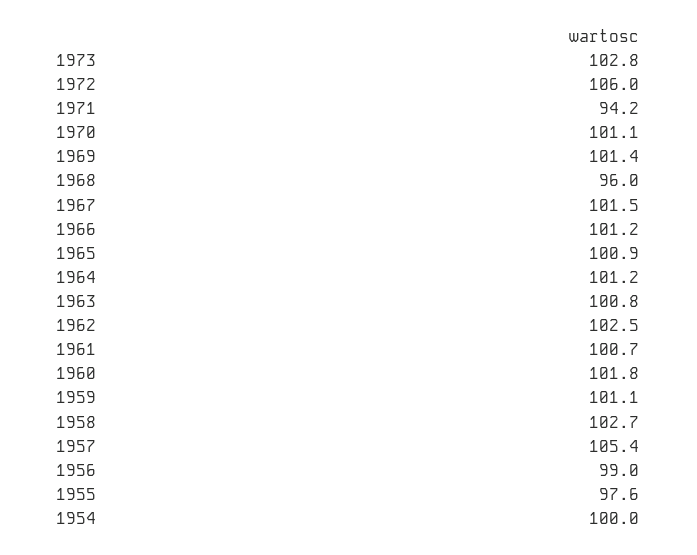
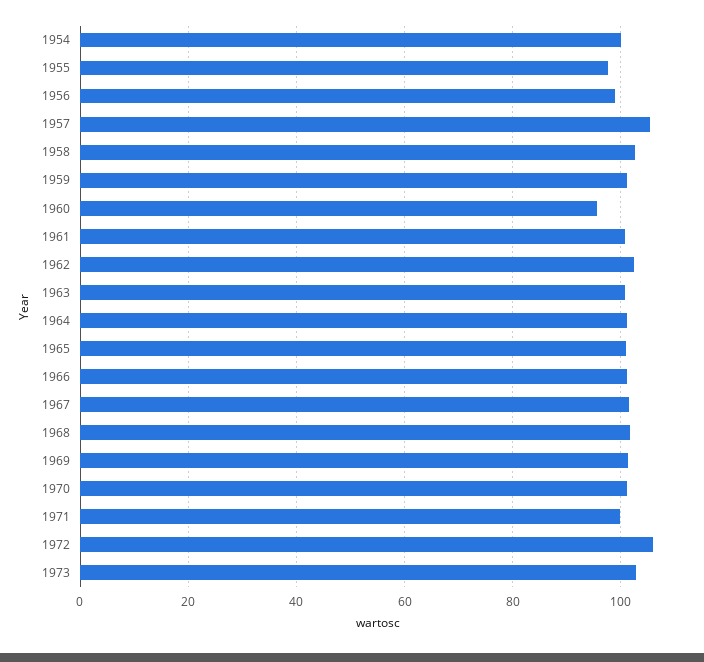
  {
    "1973": 102.8,
    "1972": 106,
-   "1971": 94.2,
+   "1971": 100,
    "1970": 101.1,
    "1969": 101.4,
-   "1968": 96,
+   "1968": 102,
    "1967": 101.5,
    "1966": 101.2,
    "1965": 100.9,
    "1964": 101.2,
    "1963": 100.8,
    "1962": 102.5,
    "1961": 100.7,
-   "1960": 101.8,
+   "1960": 96,
    "1959": 101.1,
    "1958": 102.7,
    "1957": 105.4,
    "1956": 99,
    "1955": 97.6,
    "1954": 100
  }

